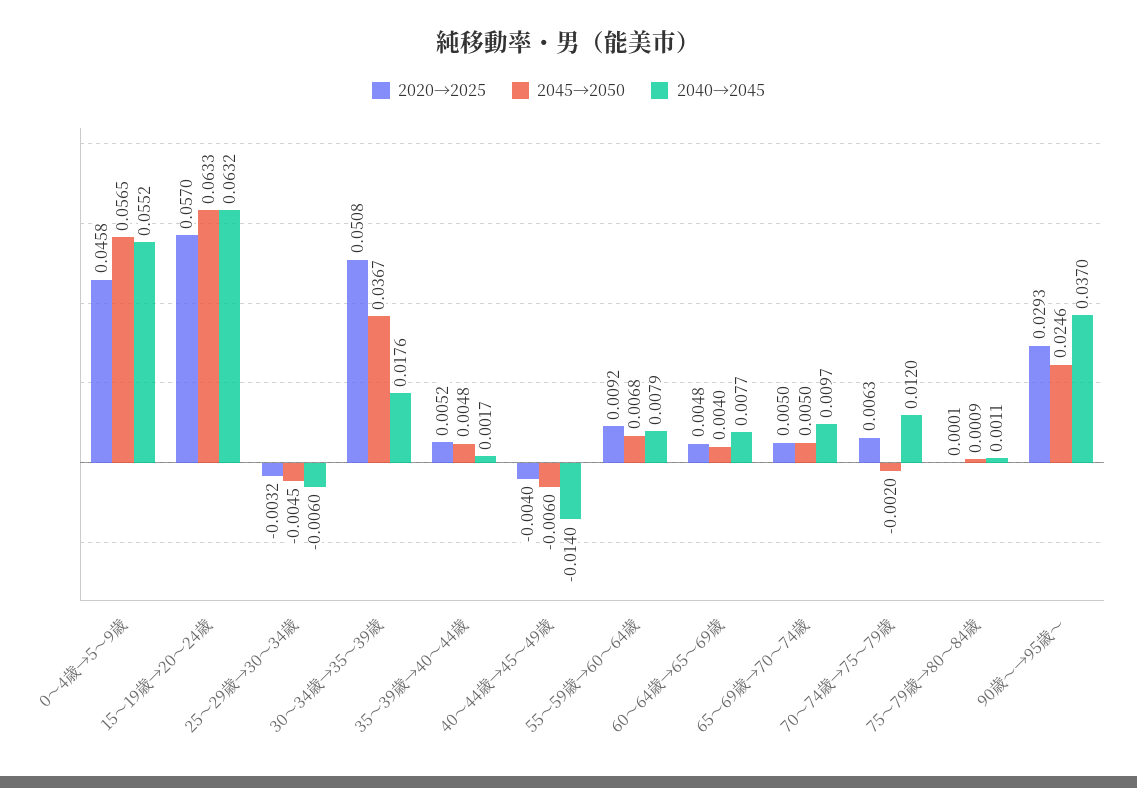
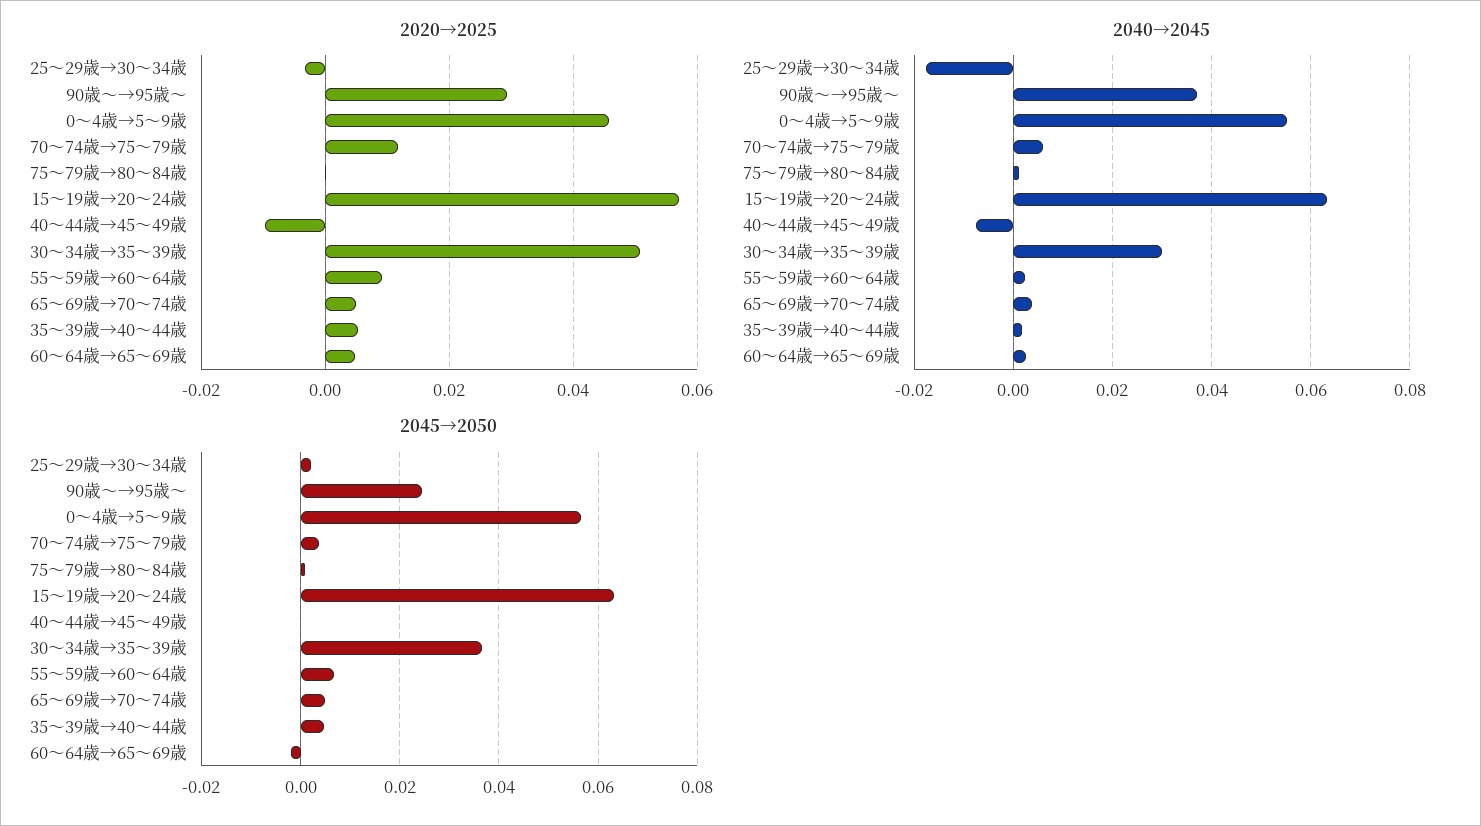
  {
    "2020→2025": {
      "0～4歳→5～9歳": 0.0458,
      "15～19歳→20～24歳": 0.057,
      "25～29歳→30～34歳": -0.0032,
      "30～34歳→35～39歳": 0.0508,
      "35～39歳→40～44歳": 0.0052,
-     "40～44歳→45～49歳": -0.004,
+     "40～44歳→45～49歳": -0.01,
      "55～59歳→60～64歳": 0.0092,
      "60～64歳→65～69歳": 0.0048,
      "65～69歳→70～74歳": 0.005,
-     "70～74歳→75～79歳": 0.0063,
+     "70～74歳→75～79歳": 0.012,
      "75～79歳→80～84歳": 0.0001,
      "90歳～→95歳～": 0.0293
    },
    "2045→2050": {
      "0～4歳→5～9歳": 0.0565,
      "15～19歳→20～24歳": 0.0633,
-     "25～29歳→30～34歳": -0.0045,
+     "25～29歳→30～34歳": 0.002,
      "30～34歳→35～39歳": 0.0367,
      "35～39歳→40～44歳": 0.0048,
-     "40～44歳→45～49歳": -0.006,
+     "40～44歳→45～49歳": 0,
      "55～59歳→60～64歳": 0.0068,
-     "60～64歳→65～69歳": 0.004,
+     "60～64歳→65～69歳": -0.002,
      "65～69歳→70～74歳": 0.005,
-     "70～74歳→75～79歳": -0.002,
+     "70～74歳→75～79歳": 0.004,
      "75～79歳→80～84歳": 0.0009,
      "90歳～→95歳～": 0.0246
    },
    "2040→2045": {
      "0～4歳→5～9歳": 0.0552,
      "15～19歳→20～24歳": 0.0632,
-     "25～29歳→30～34歳": -0.006,
+     "25～29歳→30～34歳": -0.018,
-     "30～34歳→35～39歳": 0.0176,
+     "30～34歳→35～39歳": 0.03,
      "35～39歳→40～44歳": 0.0017,
-     "40～44歳→45～49歳": -0.014,
+     "40～44歳→45～49歳": -0.008,
-     "55～59歳→60～64歳": 0.0079,
+     "55～59歳→60～64歳": 0.002,
-     "60～64歳→65～69歳": 0.0077,
+     "60～64歳→65～69歳": 0.002,
-     "65～69歳→70～74歳": 0.0097,
+     "65～69歳→70～74歳": 0.004,
-     "70～74歳→75～79歳": 0.012,
+     "70～74歳→75～79歳": 0.006,
      "75～79歳→80～84歳": 0.0011,
      "90歳～→95歳～": 0.037
    }
  }

